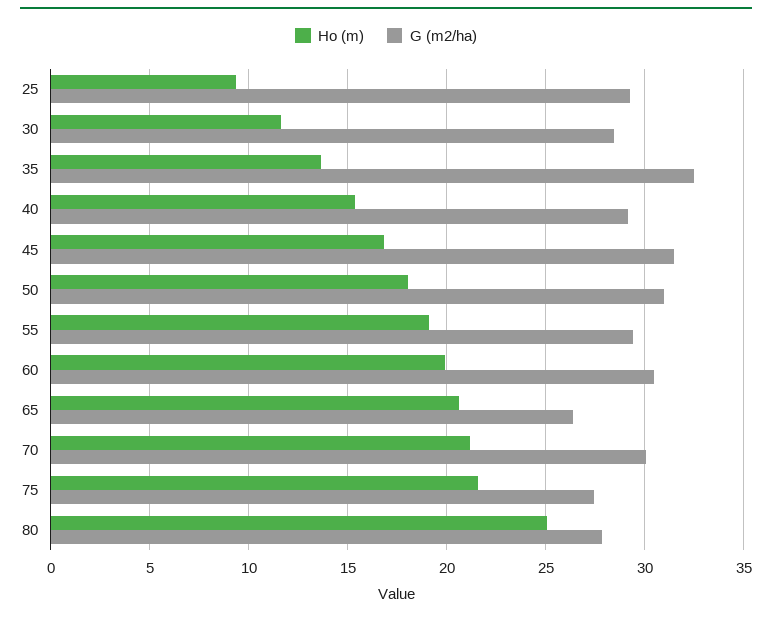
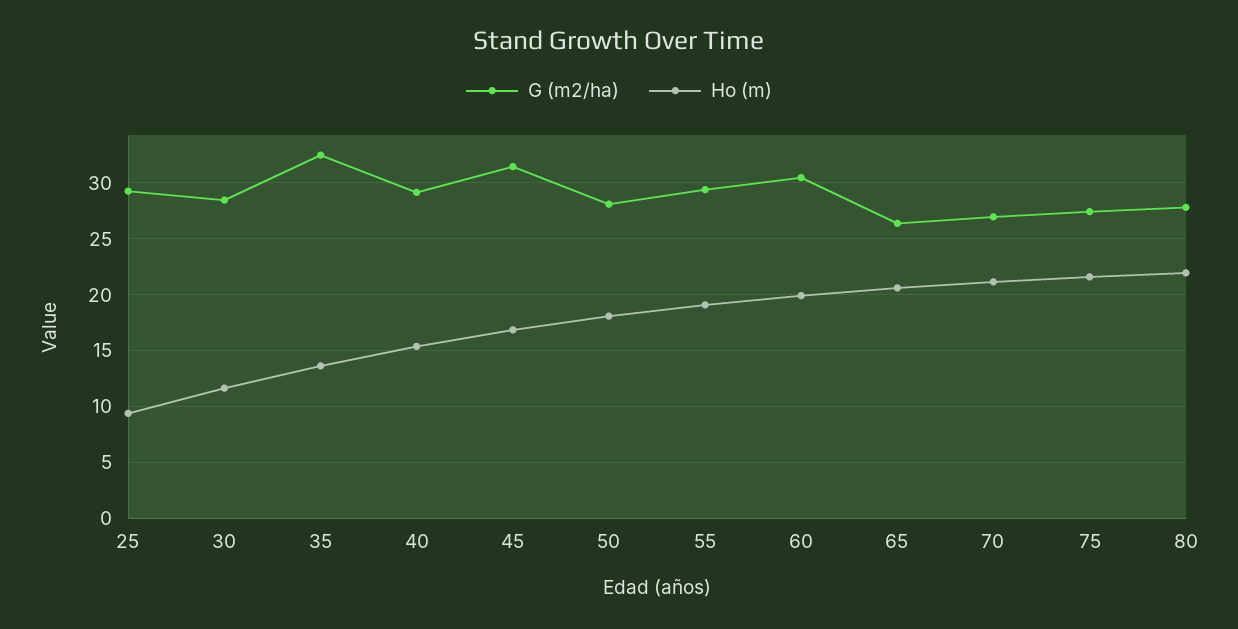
  {
    "Ho (m)": {
      "25": 9.5,
      "30": 11.5,
      "35": 13.5,
      "40": 15.5,
      "45": 17,
      "50": 18,
      "55": 19,
      "60": 20,
      "65": 20.5,
      "70": 21,
      "75": 21.5,
-     "80": 25
+     "80": 22
    },
    "G (m2/ha)": {
      "25": 29.5,
      "30": 28.5,
      "35": 32.5,
      "40": 29,
      "45": 31.5,
-     "50": 31,
+     "50": 28,
      "55": 29.5,
      "60": 30.5,
      "65": 26.5,
-     "70": 30,
+     "70": 27,
      "75": 27.5,
      "80": 28
    }
  }

